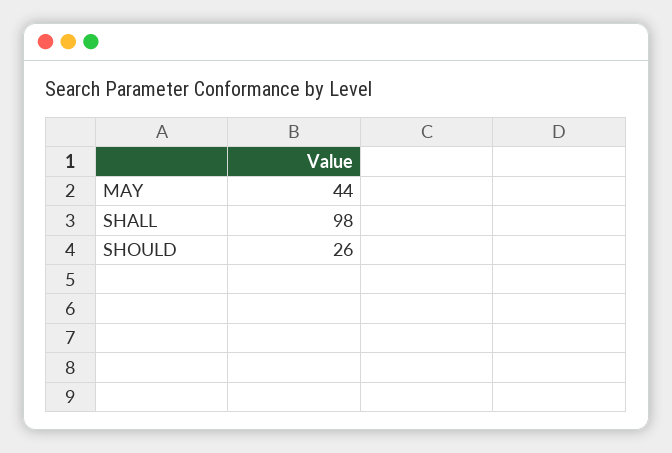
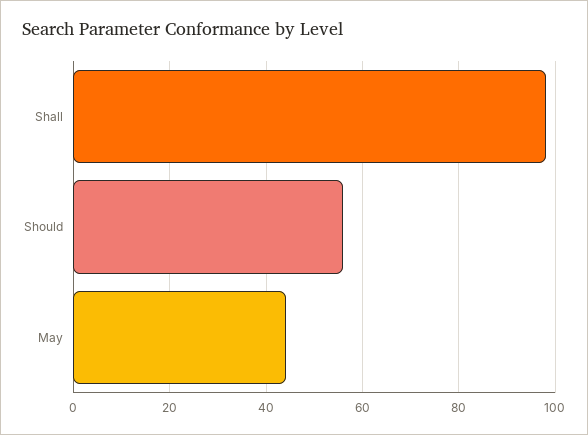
  {
    "MAY": 44,
    "SHALL": 98,
-   "SHOULD": 26
+   "SHOULD": 55
  }

